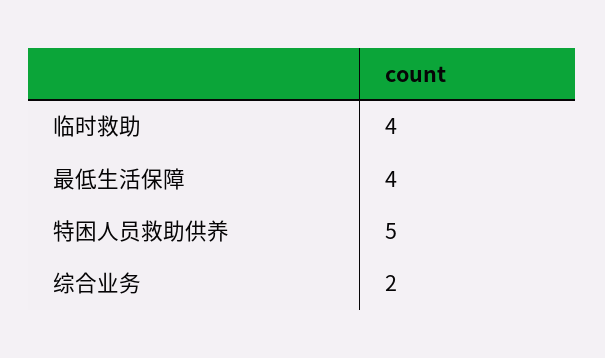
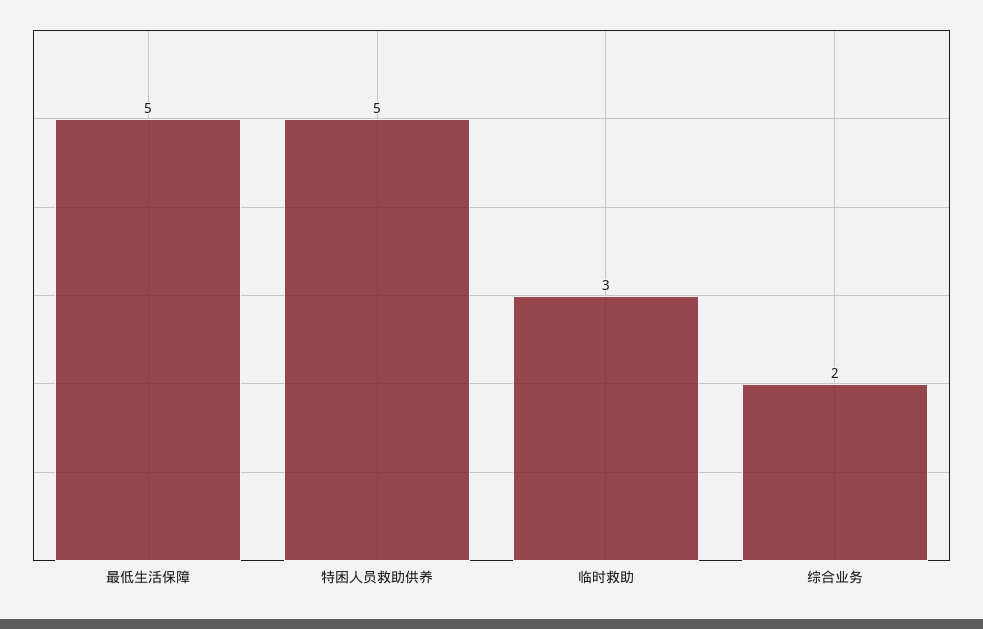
  {
-   "临时救助": 4,
+   "临时救助": 3,
-   "最低生活保障": 4,
+   "最低生活保障": 5,
    "特困人员救助供养": 5,
    "综合业务": 2
  }

